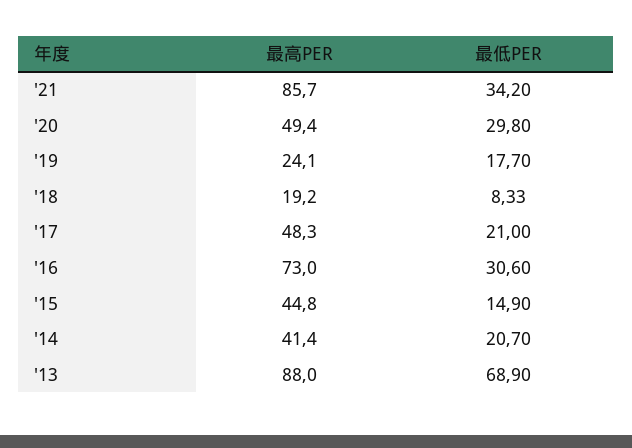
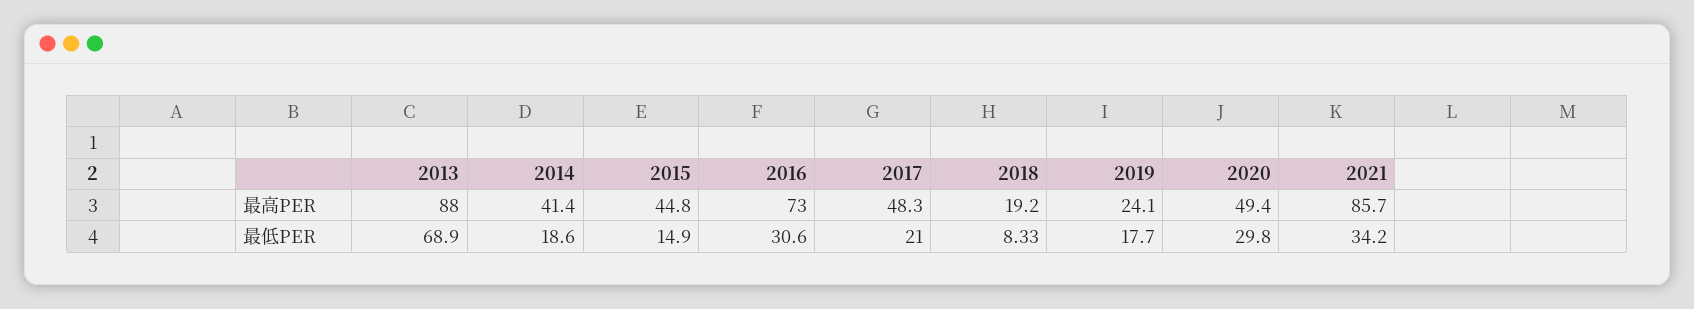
  {
    "最高PER": {
      "'21": 85.7,
      "'20": 49.4,
      "'19": 24.1,
      "'18": 19.2,
      "'17": 48.3,
      "'16": 73,
      "'15": 44.8,
      "'14": 41.4,
      "'13": 88
    },
    "最低PER": {
      "'21": 34.2,
      "'20": 29.8,
      "'19": 17.7,
      "'18": 8.33,
      "'17": 21,
      "'16": 30.6,
      "'15": 14.9,
-     "'14": 20.7,
+     "'14": 18.6,
      "'13": 68.9
    }
  }

